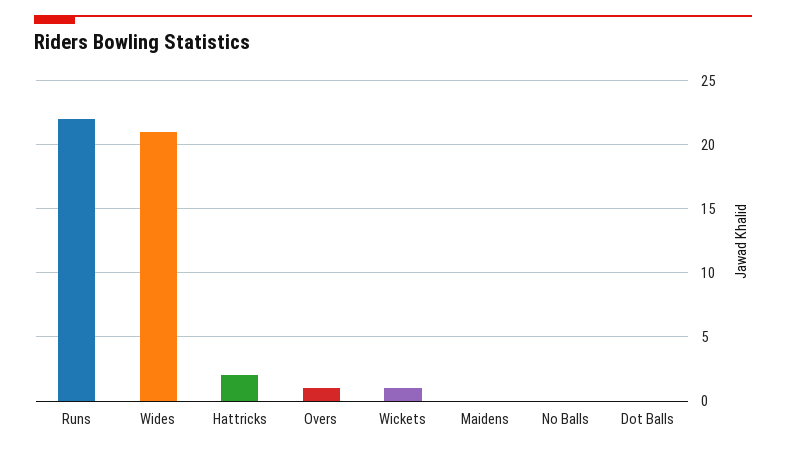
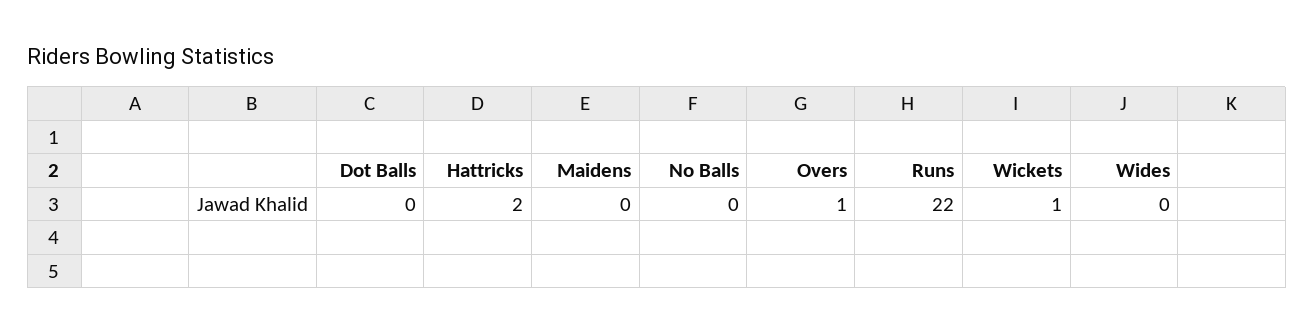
  {
    "Runs": 22,
-   "Wides": 21,
+   "Wides": 0,
    "Hattricks": 2,
    "Overs": 1,
    "Wickets": 1,
    "Maidens": 0,
    "No Balls": 0,
    "Dot Balls": 0
  }

